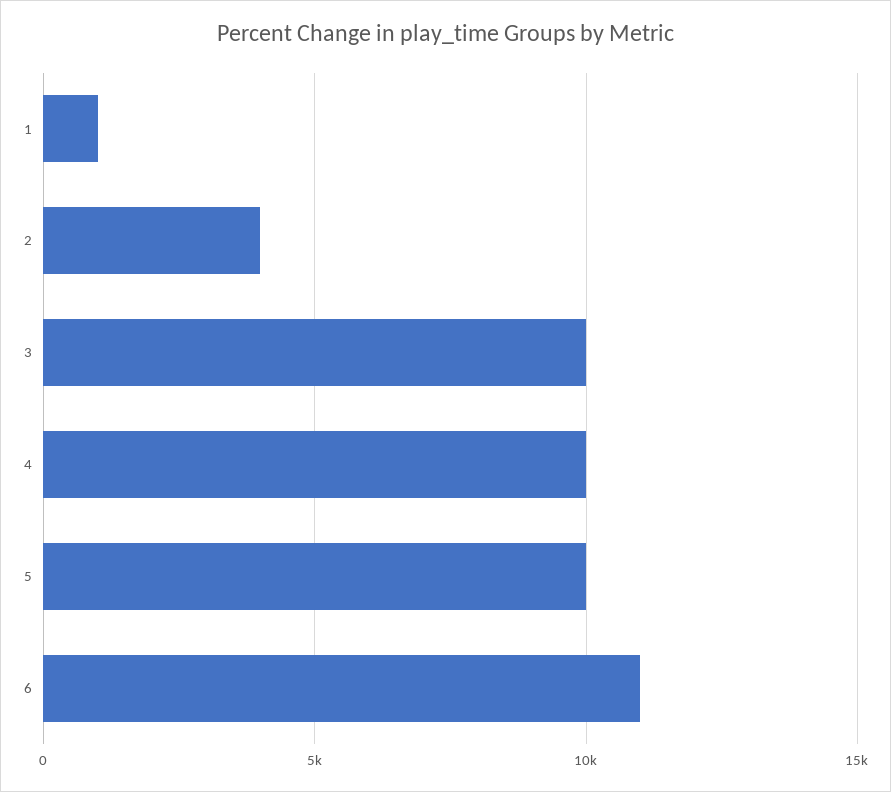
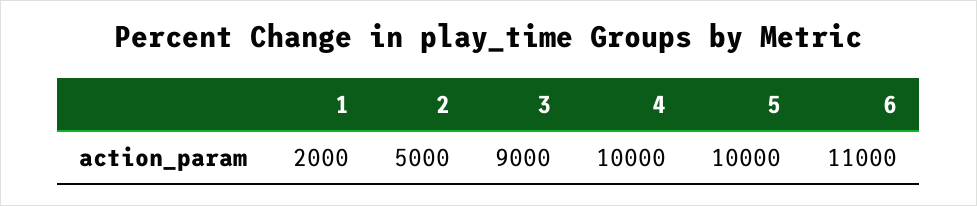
  {
-   "1": 1000,
+   "1": 2000,
-   "2": 4000,
+   "2": 5000,
-   "3": 10000,
+   "3": 9000,
    "4": 10000,
    "5": 10000,
    "6": 11000
  }

